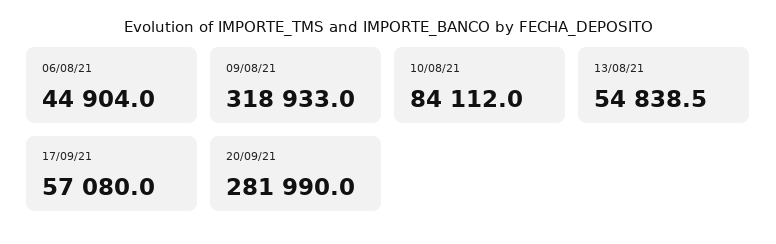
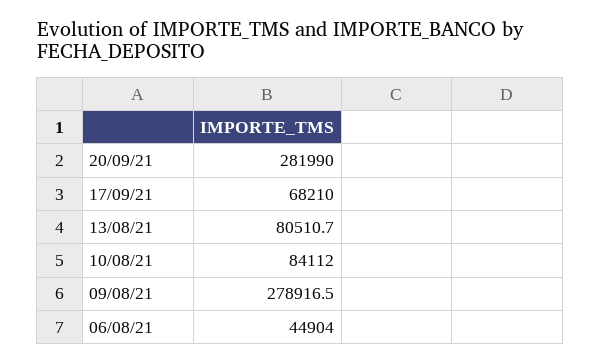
  {
    "06/08/21": 44904,
-   "09/08/21": 318933,
+   "09/08/21": 278916.5,
    "10/08/21": 84112,
-   "13/08/21": 54838.5,
+   "13/08/21": 80510.7,
-   "17/09/21": 57080,
+   "17/09/21": 68210,
    "20/09/21": 281990
  }

